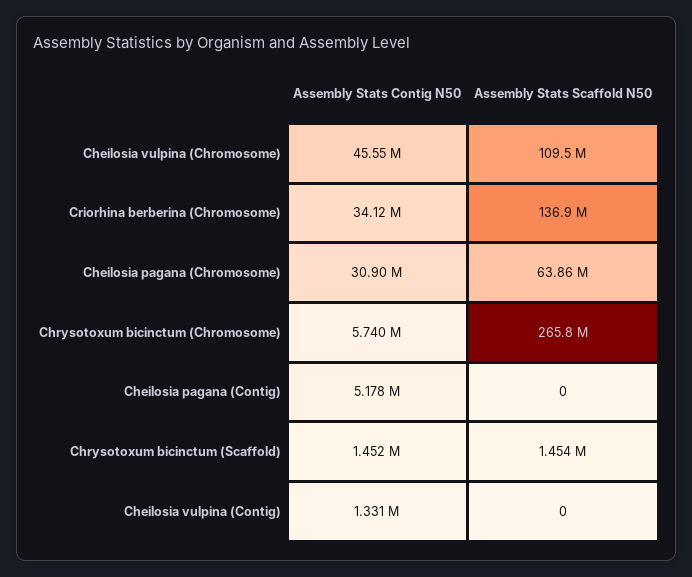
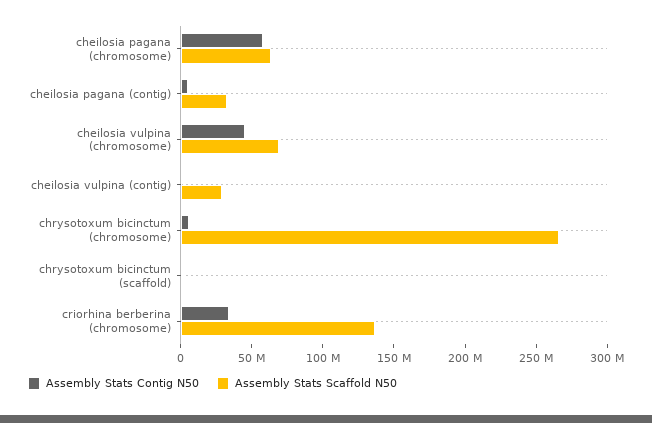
  {
    "Assembly Stats Contig N50": {
      "Cheilosia vulpina (Chromosome)": 45550000,
      "Criorhina berberina (Chromosome)": 34120000,
-     "Cheilosia pagana (Chromosome)": 30900000,
+     "Cheilosia pagana (Chromosome)": 60000000,
      "Chrysotoxum bicinctum (Chromosome)": 5740000,
      "Cheilosia pagana (Contig)": 5178000,
      "Chrysotoxum bicinctum (Scaffold)": 1452000,
      "Cheilosia vulpina (Contig)": 1331000
    },
    "Assembly Stats Scaffold N50": {
-     "Cheilosia vulpina (Chromosome)": 109500000,
+     "Cheilosia vulpina (Chromosome)": 70000000,
      "Criorhina berberina (Chromosome)": 136900000,
      "Cheilosia pagana (Chromosome)": 63860000,
      "Chrysotoxum bicinctum (Chromosome)": 265800000,
-     "Cheilosia pagana (Contig)": 0,
+     "Cheilosia pagana (Contig)": 30000000,
      "Chrysotoxum bicinctum (Scaffold)": 1454000,
-     "Cheilosia vulpina (Contig)": 0
+     "Cheilosia vulpina (Contig)": 30000000
    }
  }

